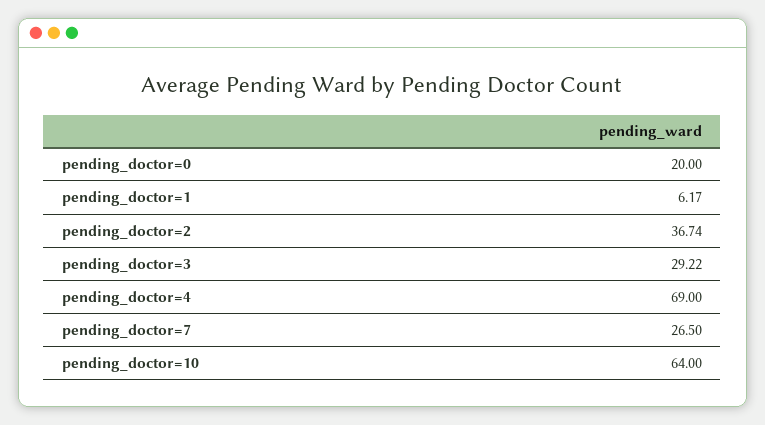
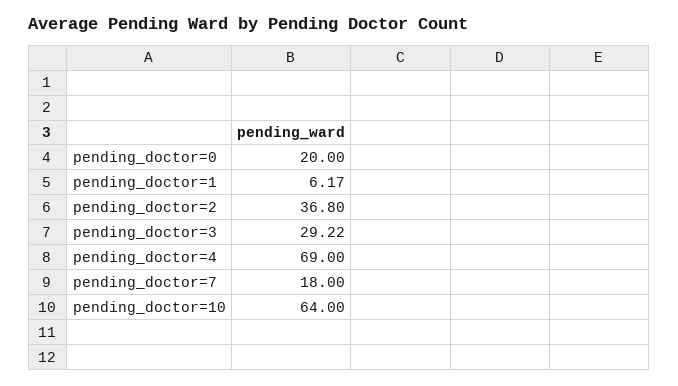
  {
    "pending_doctor=0": 20,
    "pending_doctor=1": 6.17,
-   "pending_doctor=2": 36.74,
+   "pending_doctor=2": 36.8,
    "pending_doctor=3": 29.22,
    "pending_doctor=4": 69,
-   "pending_doctor=7": 26.5,
+   "pending_doctor=7": 18,
    "pending_doctor=10": 64
  }

